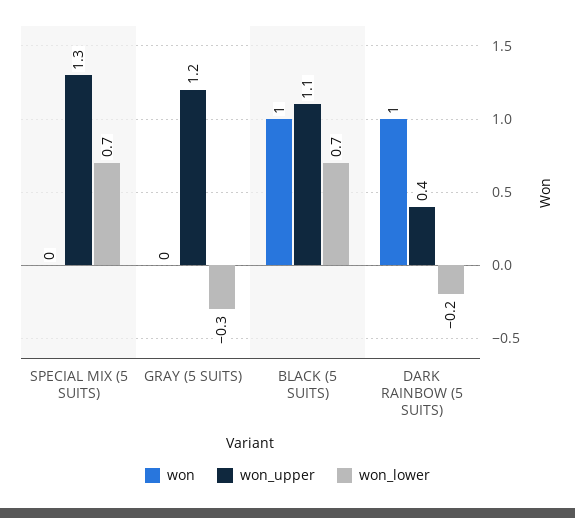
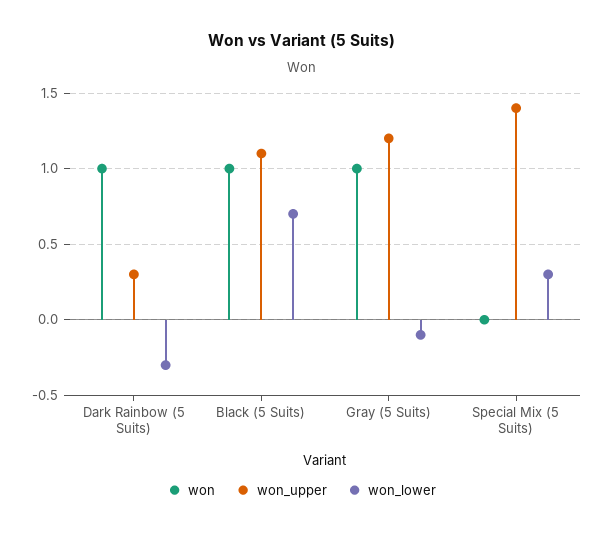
  {
    "won": {
      "SPECIAL MIX (5 SUITS)": 0,
-     "GRAY (5 SUITS)": 0,
+     "GRAY (5 SUITS)": 1,
      "BLACK (5 SUITS)": 1,
      "DARK RAINBOW (5 SUITS)": 1
    },
    "won_upper": {
-     "SPECIAL MIX (5 SUITS)": 1.3,
+     "SPECIAL MIX (5 SUITS)": 1.4,
      "GRAY (5 SUITS)": 1.2,
      "BLACK (5 SUITS)": 1.1,
-     "DARK RAINBOW (5 SUITS)": 0.4
+     "DARK RAINBOW (5 SUITS)": 0.3
    },
    "won_lower": {
-     "SPECIAL MIX (5 SUITS)": 0.7,
+     "SPECIAL MIX (5 SUITS)": 0.3,
-     "GRAY (5 SUITS)": -0.3,
+     "GRAY (5 SUITS)": -0.1,
      "BLACK (5 SUITS)": 0.7,
-     "DARK RAINBOW (5 SUITS)": -0.2
+     "DARK RAINBOW (5 SUITS)": -0.3
    }
  }

